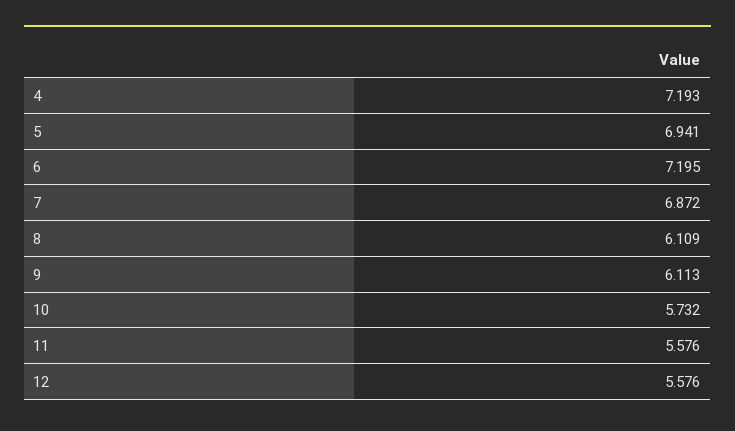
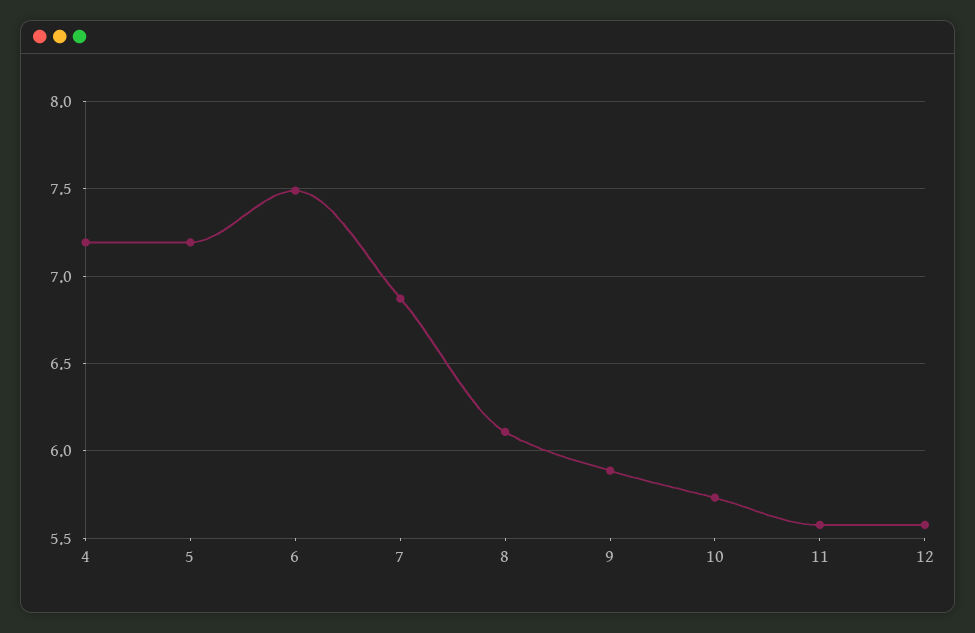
  {
    "4": 7.193,
-   "5": 6.941,
+   "5": 7.2,
-   "6": 7.195,
+   "6": 7.5,
    "7": 6.872,
    "8": 6.109,
-   "9": 6.113,
+   "9": 5.9,
    "10": 5.732,
    "11": 5.576,
    "12": 5.576
  }

